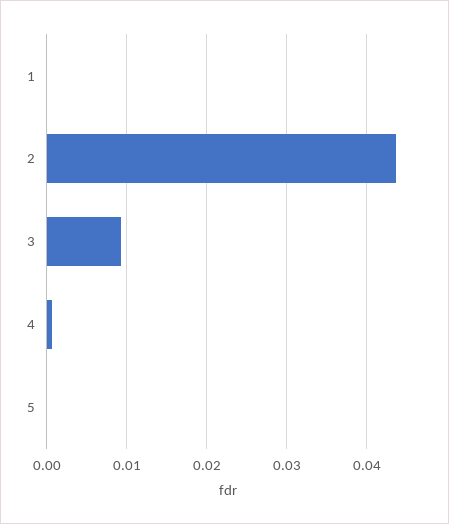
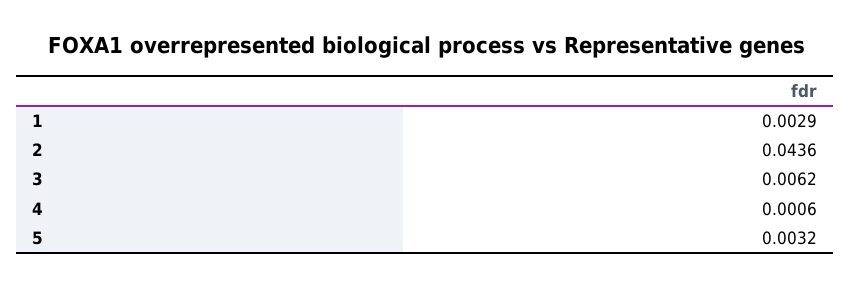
  {
-   "1": 0,
+   "1": 0.0029,
    "2": 0.0436,
-   "3": 0.009,
+   "3": 0.0062,
    "4": 0.0006,
-   "5": 0
+   "5": 0.0032
  }

